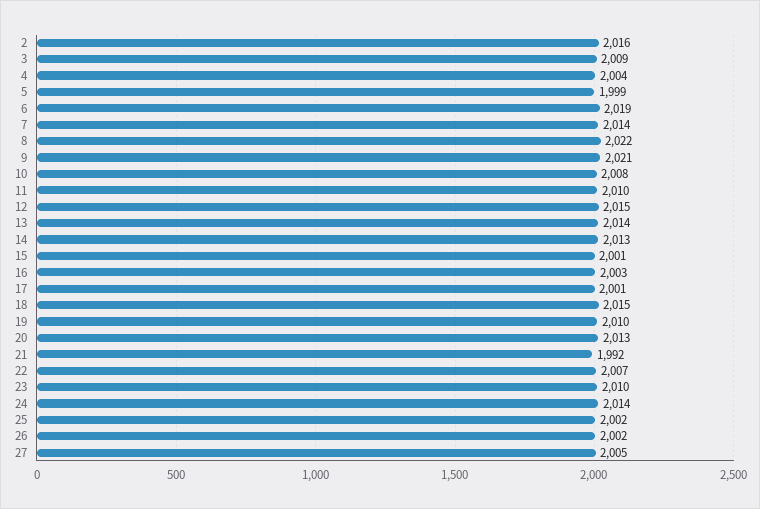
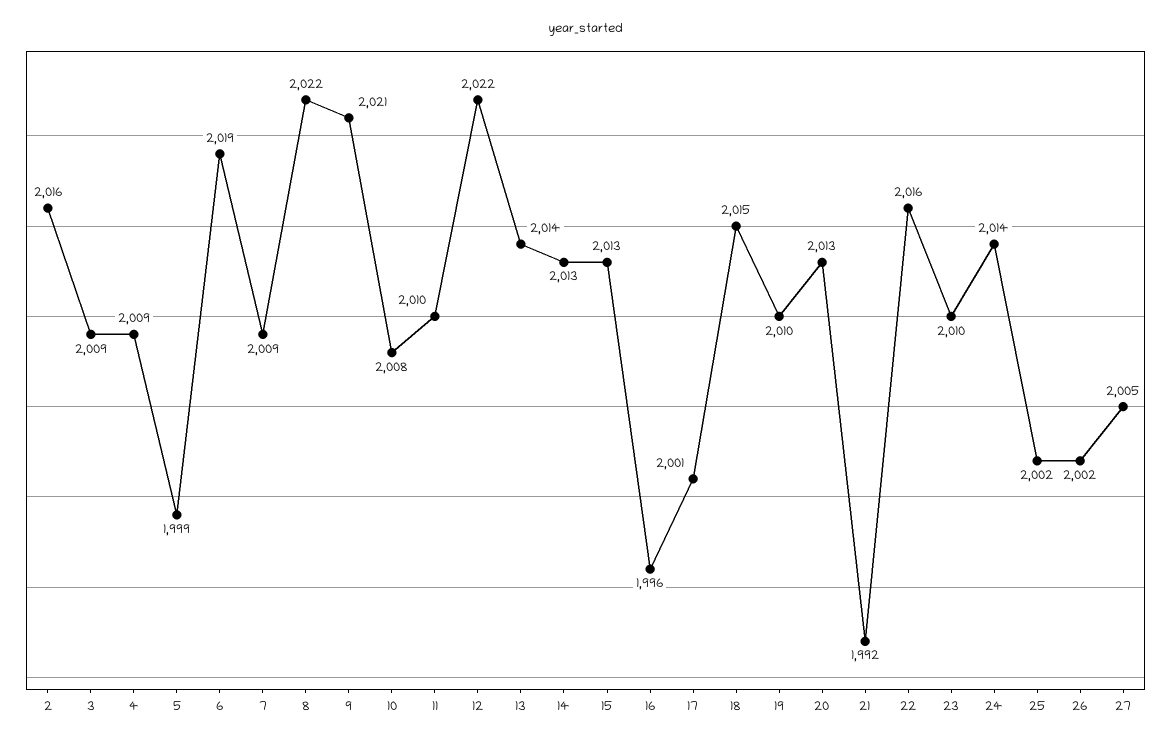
  {
    "2": 2016,
    "3": 2009,
-   "4": 2004,
+   "4": 2009,
    "5": 1999,
    "6": 2019,
-   "7": 2014,
+   "7": 2009,
    "8": 2022,
    "9": 2021,
    "10": 2008,
    "11": 2010,
-   "12": 2015,
+   "12": 2022,
    "13": 2014,
    "14": 2013,
-   "15": 2001,
+   "15": 2013,
-   "16": 2003,
+   "16": 1996,
    "17": 2001,
    "18": 2015,
    "19": 2010,
    "20": 2013,
    "21": 1992,
-   "22": 2007,
+   "22": 2016,
    "23": 2010,
    "24": 2014,
    "25": 2002,
    "26": 2002,
    "27": 2005
  }

